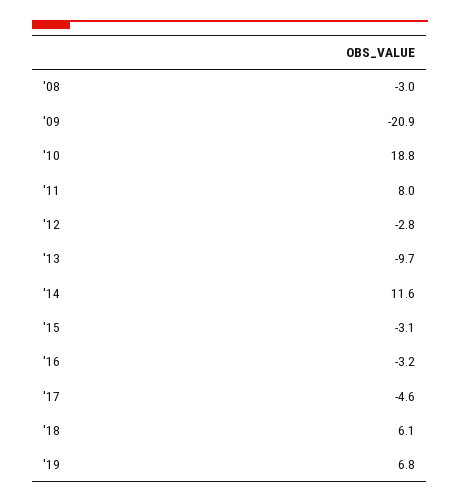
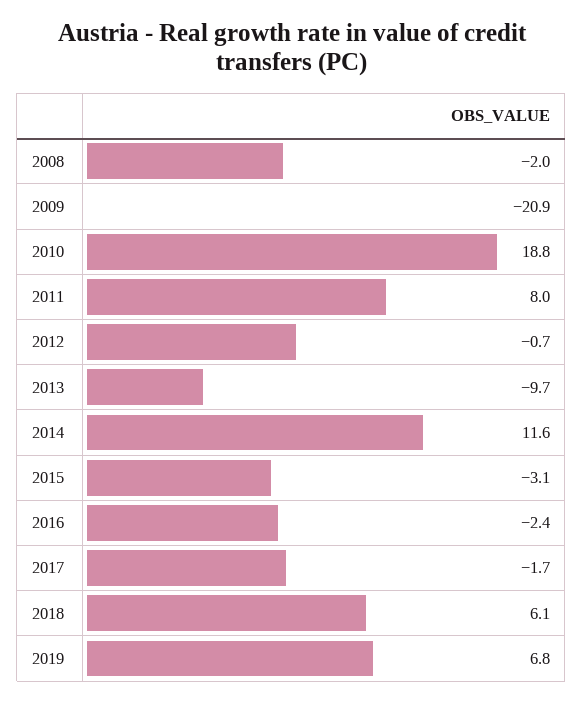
  {
-   "'08": -3,
+   "'08": -2,
    "'09": -20.9,
    "'10": 18.8,
    "'11": 8,
-   "'12": -2.8,
+   "'12": -0.7,
    "'13": -9.7,
    "'14": 11.6,
    "'15": -3.1,
-   "'16": -3.2,
+   "'16": -2.4,
-   "'17": -4.6,
+   "'17": -1.7,
    "'18": 6.1,
    "'19": 6.8
  }

